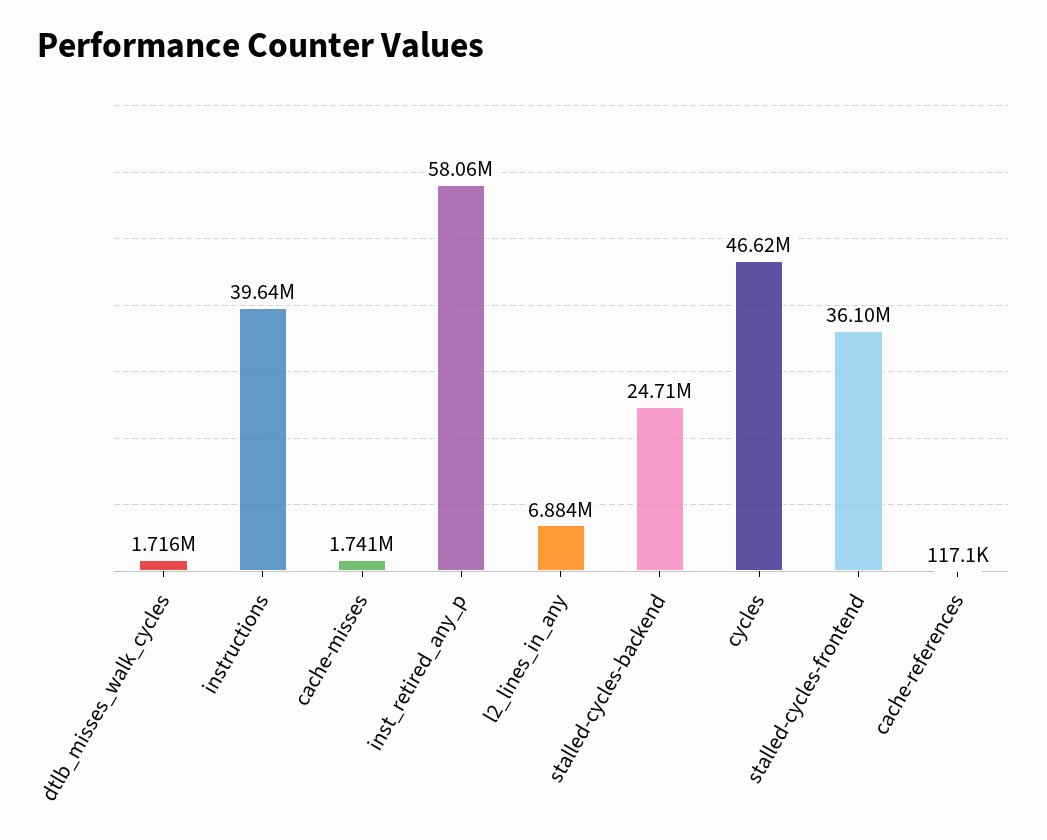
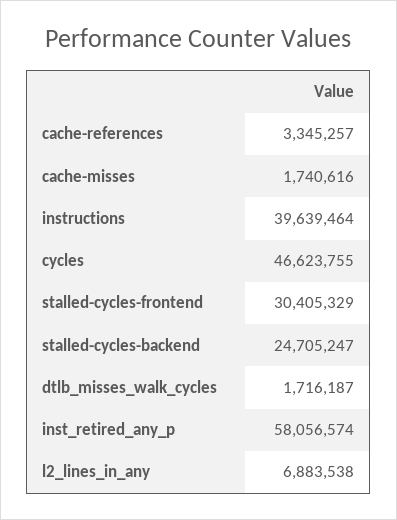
  {
    "dtlb_misses_walk_cycles": 1716187,
    "instructions": 39639464,
    "cache-misses": 1740616,
    "inst_retired_any_p": 58056574,
    "l2_lines_in_any": 6883538,
    "stalled-cycles-backend": 24705247,
    "cycles": 46623755,
-   "stalled-cycles-frontend": 36100000,
+   "stalled-cycles-frontend": 30405329,
-   "cache-references": 117100
+   "cache-references": 3345257
  }

